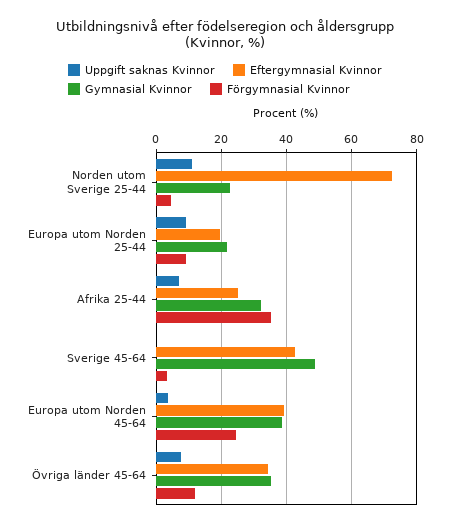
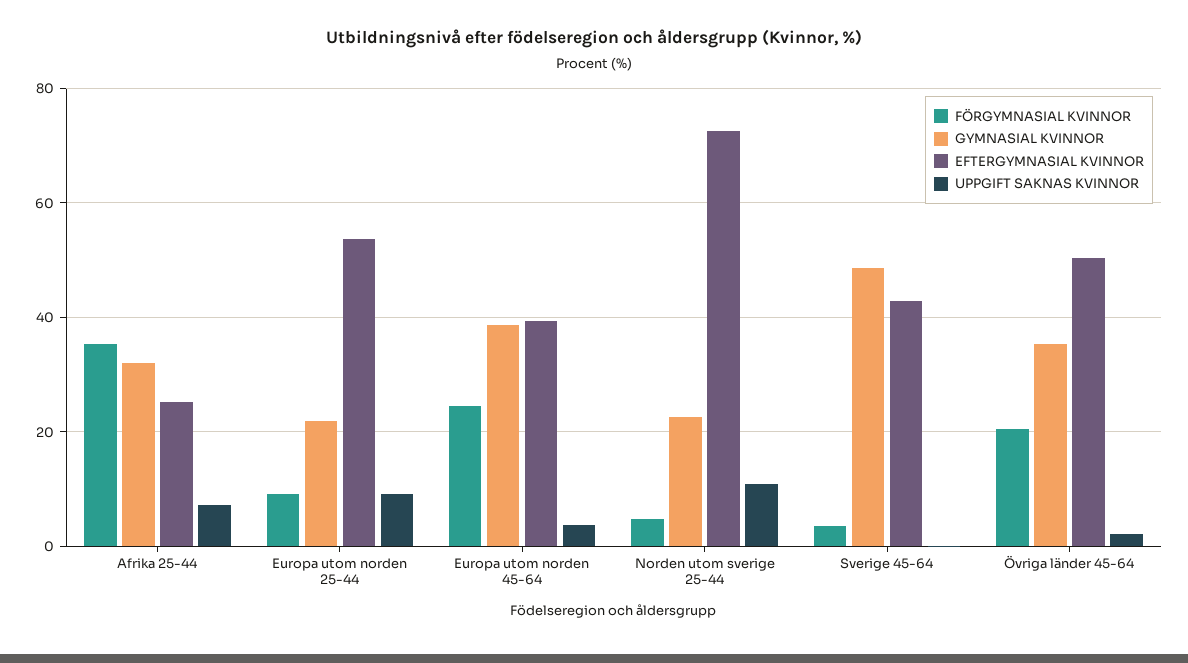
  {
    "Uppgift saknas Kvinnor": {
      "Norden utom Sverige 25-44": 10,
      "Europa utom Norden 25-44": 10,
      "Afrika 25-44": 8,
      "Sverige 45-64": 0,
      "Europa utom Norden 45-64": 4,
-     "Övriga länder 45-64": 8
+     "Övriga länder 45-64": 2
    },
    "Eftergymnasial Kvinnor": {
      "Norden utom Sverige 25-44": 72,
-     "Europa utom Norden 25-44": 20,
+     "Europa utom Norden 25-44": 54,
      "Afrika 25-44": 26,
      "Sverige 45-64": 42,
      "Europa utom Norden 45-64": 40,
-     "Övriga länder 45-64": 34
+     "Övriga länder 45-64": 50
    },
    "Gymnasial Kvinnor": {
      "Norden utom Sverige 25-44": 22,
      "Europa utom Norden 25-44": 22,
      "Afrika 25-44": 32,
      "Sverige 45-64": 48,
      "Europa utom Norden 45-64": 38,
      "Övriga länder 45-64": 36
    },
    "Förgymnasial Kvinnor": {
      "Norden utom Sverige 25-44": 4,
      "Europa utom Norden 25-44": 10,
      "Afrika 25-44": 36,
      "Sverige 45-64": 4,
      "Europa utom Norden 45-64": 24,
-     "Övriga länder 45-64": 12
+     "Övriga länder 45-64": 20
    }
  }

